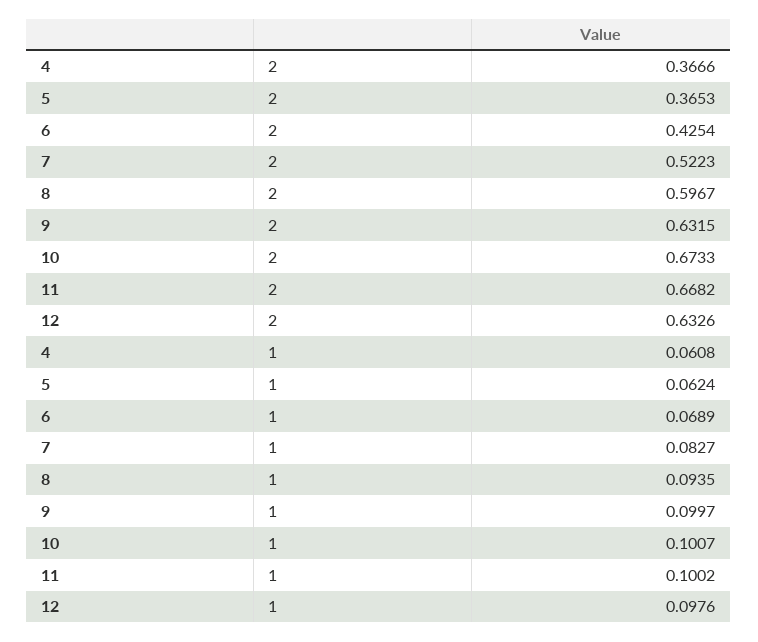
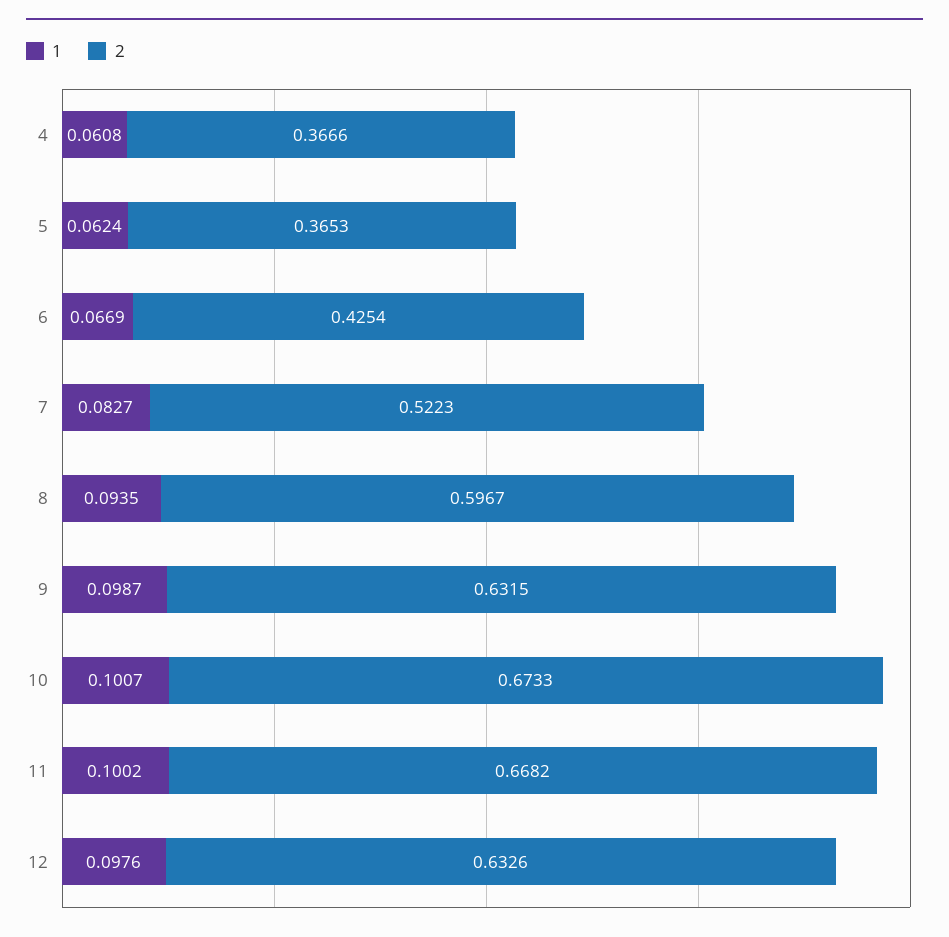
  {
    "2": {
      "4": 0.3666,
      "5": 0.3653,
      "6": 0.4254,
      "7": 0.5223,
      "8": 0.5967,
      "9": 0.6315,
      "10": 0.6733,
      "11": 0.6682,
      "12": 0.6326
    },
    "1": {
      "4": 0.0608,
      "5": 0.0624,
-     "6": 0.0689,
+     "6": 0.0669,
      "7": 0.0827,
      "8": 0.0935,
-     "9": 0.0997,
+     "9": 0.0987,
      "10": 0.1007,
      "11": 0.1002,
      "12": 0.0976
    }
  }

